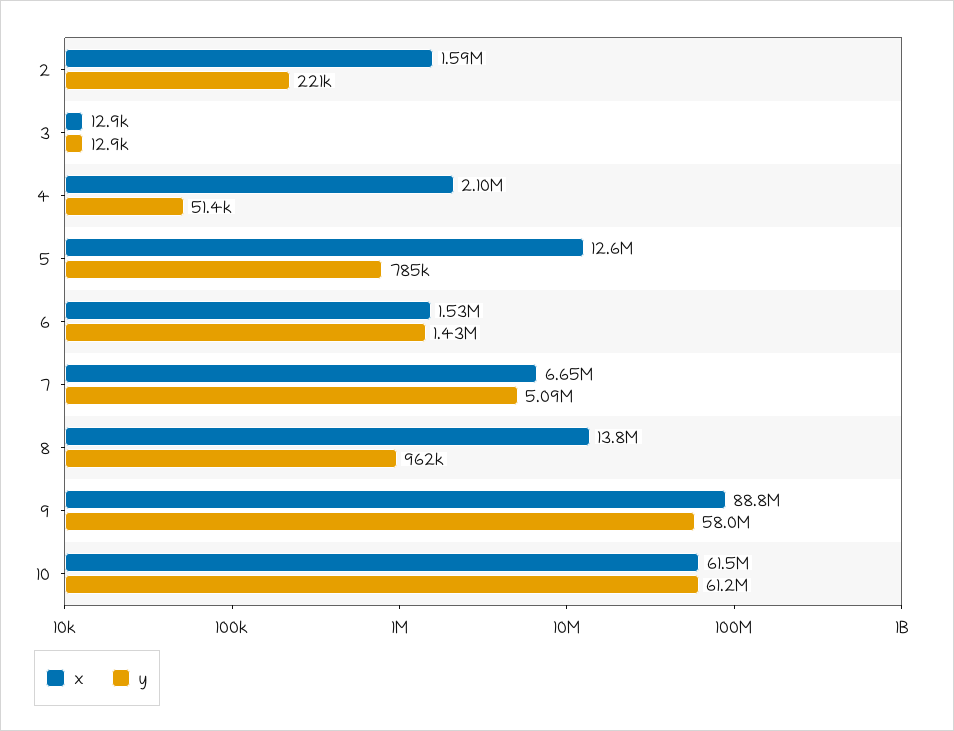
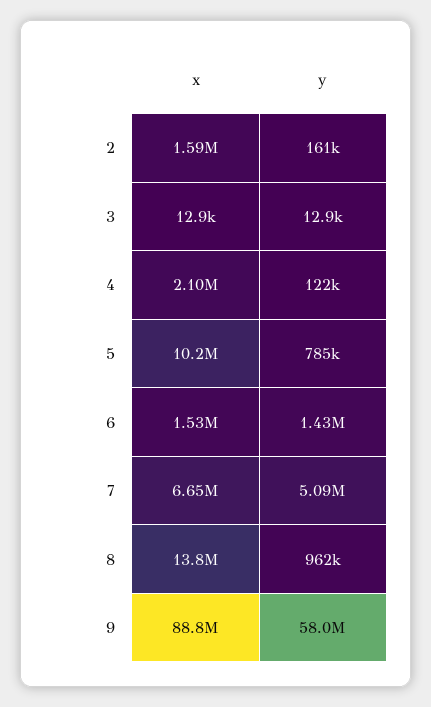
  {
    "x": {
      "2": 1590000,
      "3": 12900,
      "4": 2100000,
-     "5": 12600000,
+     "5": 10200000,
      "6": 1530000,
      "7": 6650000,
      "8": 13800000,
-     "9": 88800000,
+     "9": 88800000
-     "10": 61500000
    },
    "y": {
-     "2": 221000,
+     "2": 161000,
      "3": 12900,
-     "4": 51400,
+     "4": 122000,
      "5": 785000,
      "6": 1430000,
      "7": 5090000,
      "8": 962000,
-     "9": 58000000,
+     "9": 58000000
-     "10": 61200000
    }
  }

